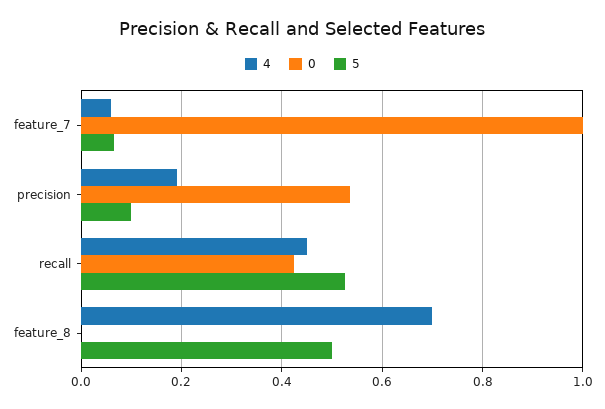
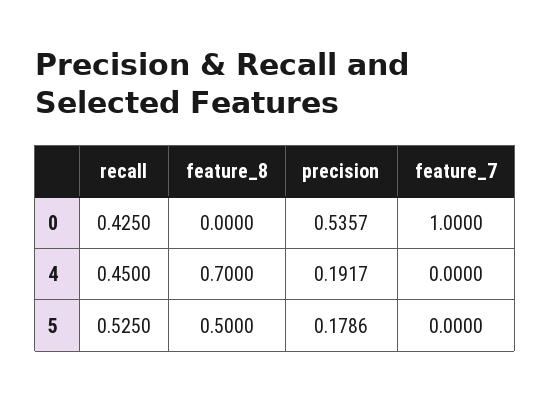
  {
    "4": {
-     "feature_7": 0.06,
+     "feature_7": 0,
      "precision": 0.1917,
      "recall": 0.45,
      "feature_8": 0.7
    },
    "0": {
      "feature_7": 1,
      "precision": 0.5357,
      "recall": 0.425,
      "feature_8": 0
    },
    "5": {
-     "feature_7": 0.06,
+     "feature_7": 0,
-     "precision": 0.1,
+     "precision": 0.1786,
      "recall": 0.525,
      "feature_8": 0.5
    }
  }

